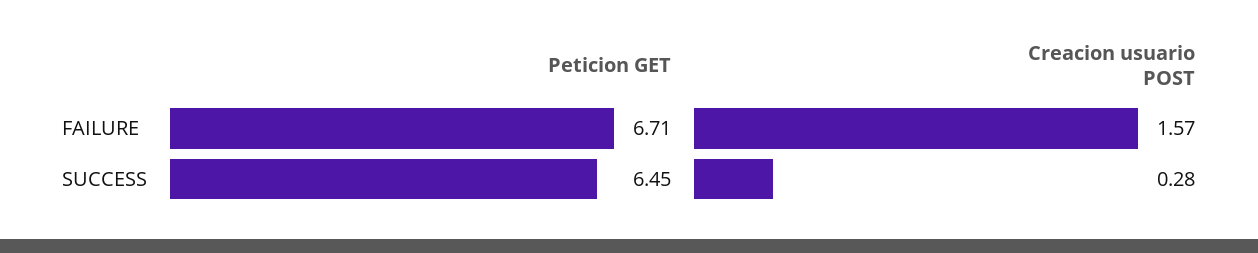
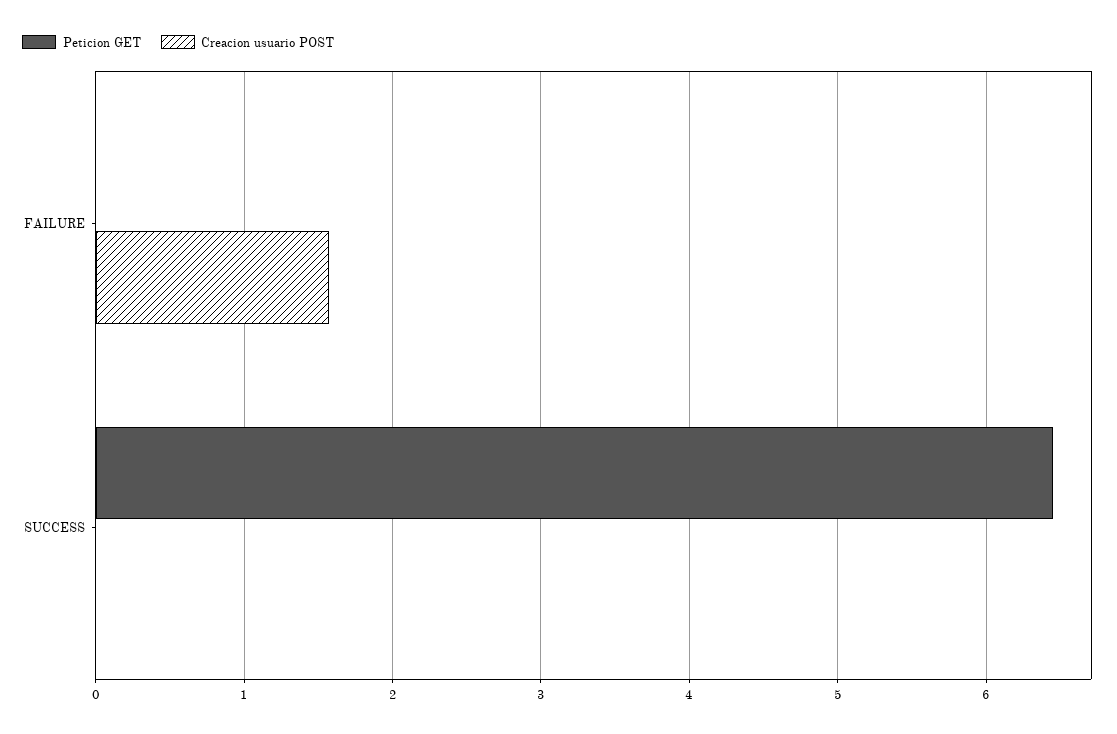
  {
    "Peticion GET": {
-     "FAILURE": 6.71,
+     "FAILURE": 0,
      "SUCCESS": 6.45
    },
    "Creacion usuario POST": {
      "FAILURE": 1.57,
-     "SUCCESS": 0.28
+     "SUCCESS": 0
    }
  }

